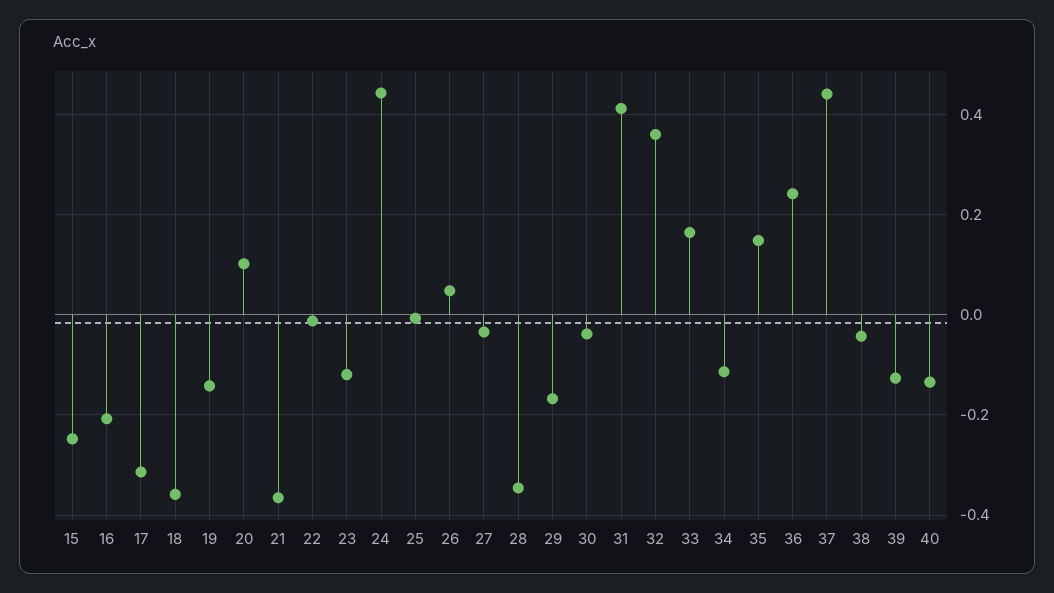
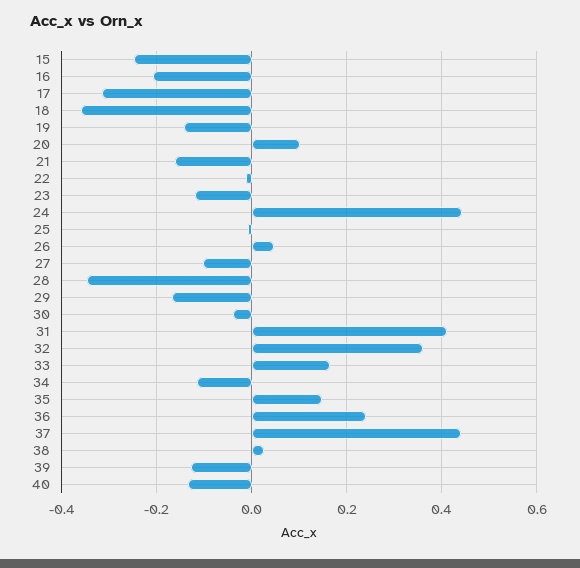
  {
    "15": -0.24,
    "16": -0.2,
    "17": -0.32,
    "18": -0.36,
    "19": -0.14,
    "20": 0.1,
-   "21": -0.36,
+   "21": -0.16,
    "22": -0.02,
    "23": -0.12,
    "24": 0.44,
    "25": 0,
    "26": 0.04,
-   "27": -0.04,
+   "27": -0.1,
    "28": -0.34,
    "29": -0.16,
    "30": -0.04,
    "31": 0.42,
    "32": 0.36,
    "33": 0.16,
    "34": -0.12,
    "35": 0.14,
    "36": 0.24,
    "37": 0.44,
-   "38": -0.04,
+   "38": 0.02,
    "39": -0.12,
    "40": -0.14
  }

